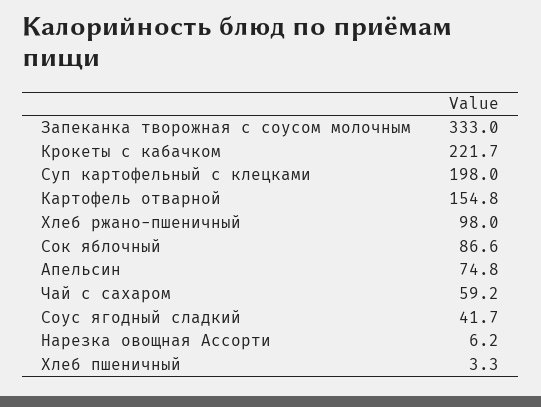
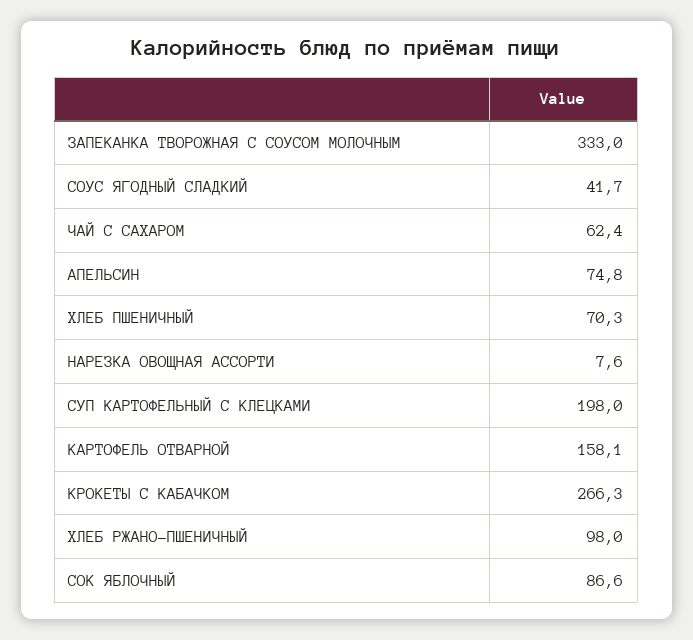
  {
    "Запеканка творожная с соусом молочным": 333,
-   "Крокеты с кабачком": 221.7,
+   "Крокеты с кабачком": 266.3,
    "Суп картофельный с клецками": 198,
-   "Картофель отварной": 154.8,
+   "Картофель отварной": 158.1,
    "Хлеб ржано-пшеничный": 98,
    "Сок яблочный": 86.6,
    "Апельсин": 74.8,
-   "Чай с сахаром": 59.2,
+   "Чай с сахаром": 62.4,
    "Соус ягодный сладкий": 41.7,
-   "Нарезка овощная Ассорти": 6.2,
+   "Нарезка овощная Ассорти": 7.6,
-   "Хлеб пшеничный": 3.3
+   "Хлеб пшеничный": 70.3
  }

